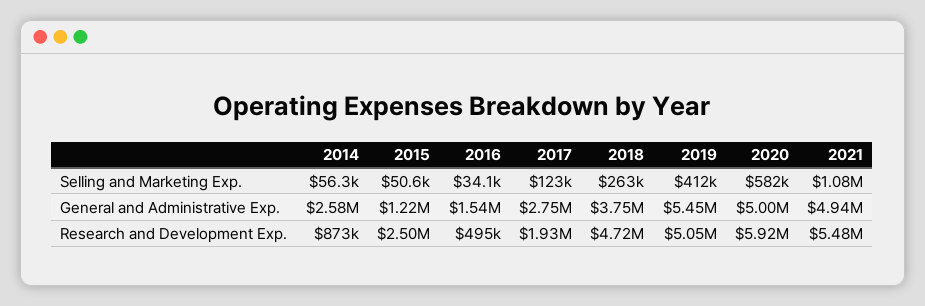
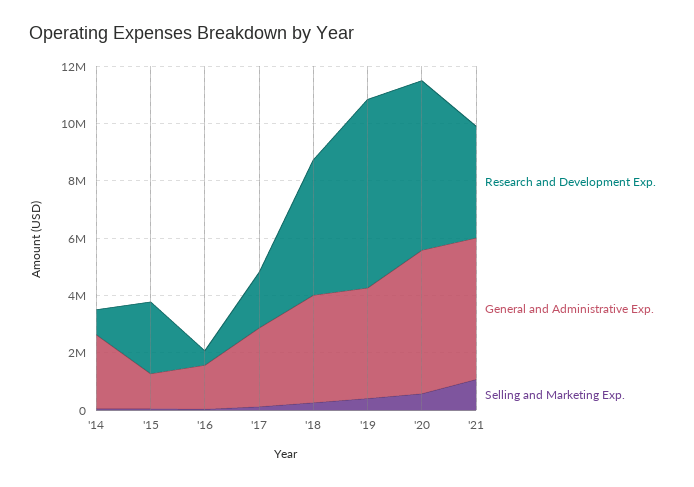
  {
    "Selling and Marketing Exp.": {
      "2014": 56300,
      "2015": 50600,
      "2016": 34100,
      "2017": 123000,
      "2018": 263000,
      "2019": 412000,
      "2020": 582000,
      "2021": 1080000
    },
    "General and Administrative Exp.": {
      "2014": 2580000,
      "2015": 1220000,
      "2016": 1540000,
      "2017": 2750000,
      "2018": 3750000,
-     "2019": 5450000,
+     "2019": 4000000,
      "2020": 5000000,
      "2021": 4940000
    },
    "Research and Development Exp.": {
      "2014": 873000,
      "2015": 2500000,
      "2016": 495000,
      "2017": 1930000,
      "2018": 4720000,
-     "2019": 5050000,
+     "2019": 6500000,
      "2020": 5920000,
-     "2021": 5480000
+     "2021": 4000000
    }
  }

